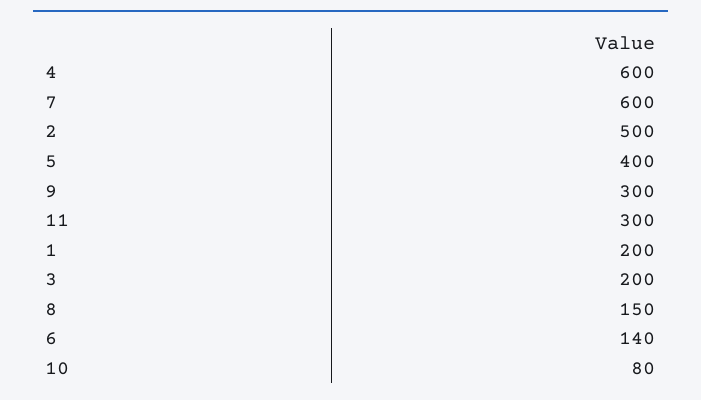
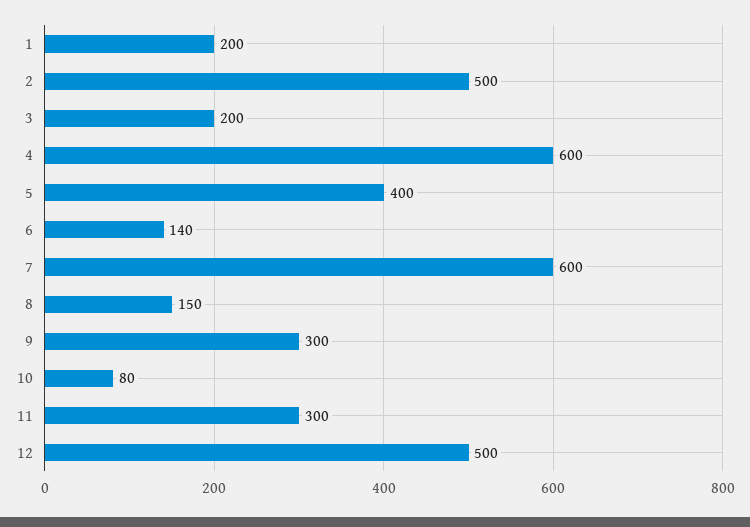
  {
    "4": 600,
    "7": 600,
    "2": 500,
    "5": 400,
    "9": 300,
    "11": 300,
    "1": 200,
    "3": 200,
    "8": 150,
    "6": 140,
-   "10": 80
+   "10": 80,
+   "12": 500
  }

